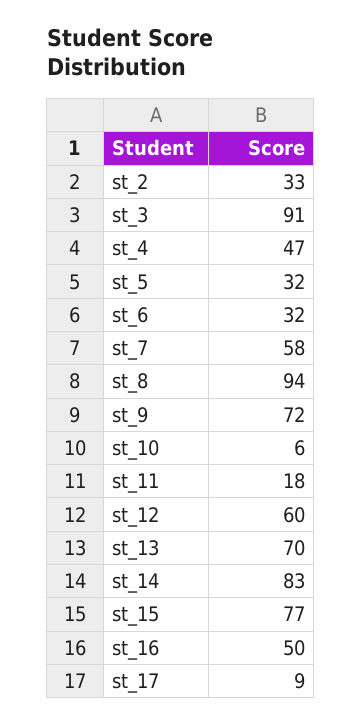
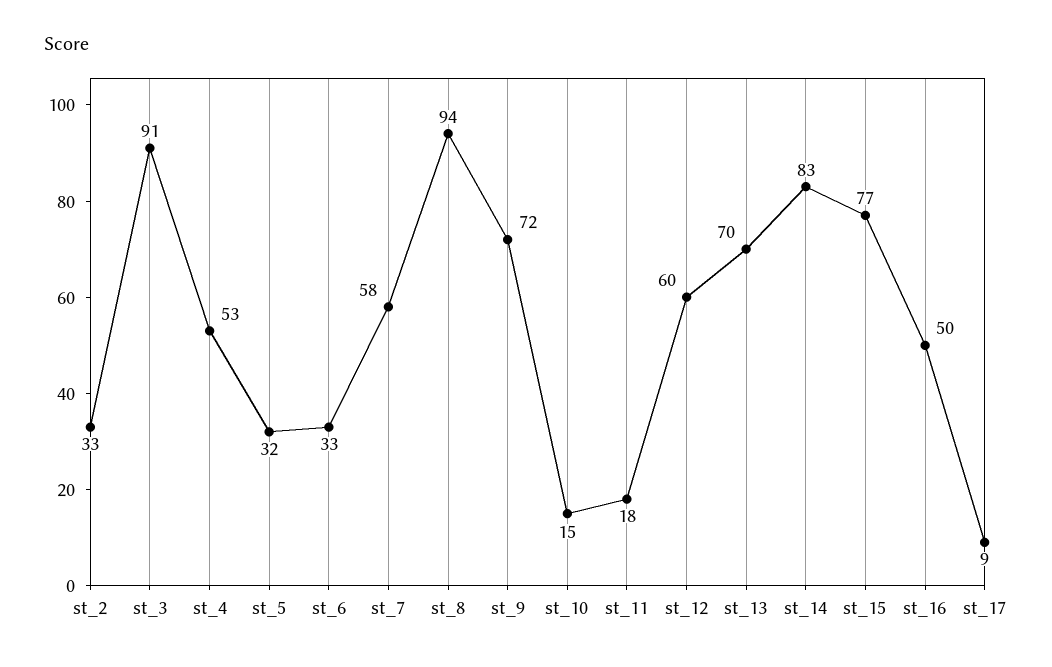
  {
    "st_2": 33,
    "st_3": 91,
-   "st_4": 47,
+   "st_4": 53,
    "st_5": 32,
-   "st_6": 32,
+   "st_6": 33,
    "st_7": 58,
    "st_8": 94,
    "st_9": 72,
-   "st_10": 6,
+   "st_10": 15,
    "st_11": 18,
    "st_12": 60,
    "st_13": 70,
    "st_14": 83,
    "st_15": 77,
    "st_16": 50,
    "st_17": 9
  }

